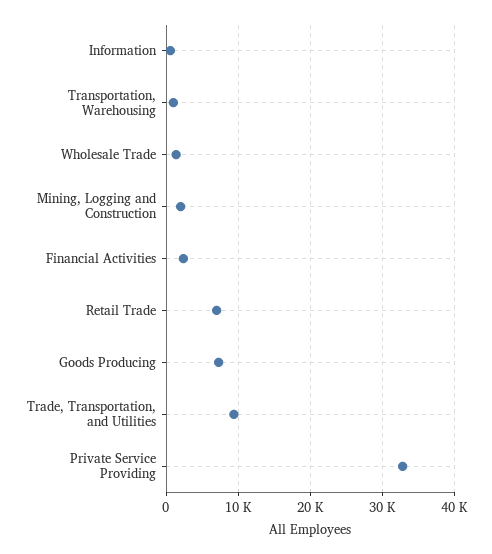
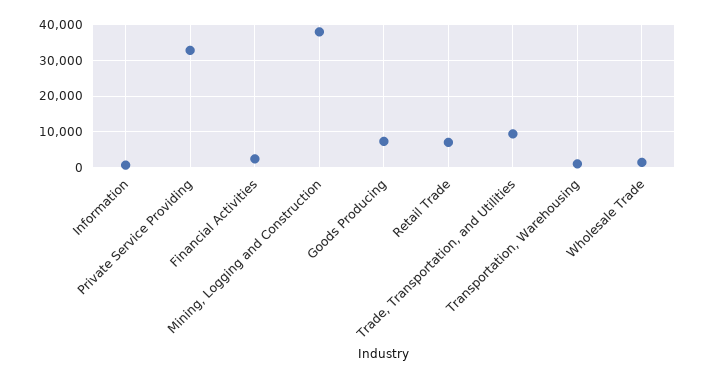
  {
    "Information": 1000,
    "Transportation, Warehousing": 1000,
    "Wholesale Trade": 1000,
-   "Mining, Logging and Construction": 2000,
+   "Mining, Logging and Construction": 38000,
    "Financial Activities": 2000,
    "Retail Trade": 7000,
    "Goods Producing": 7000,
    "Trade, Transportation, and Utilities": 9000,
    "Private Service Providing": 33000
  }

